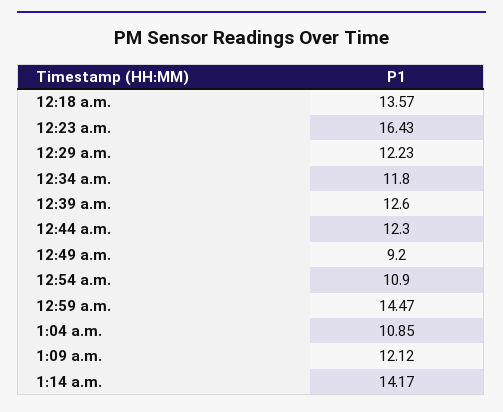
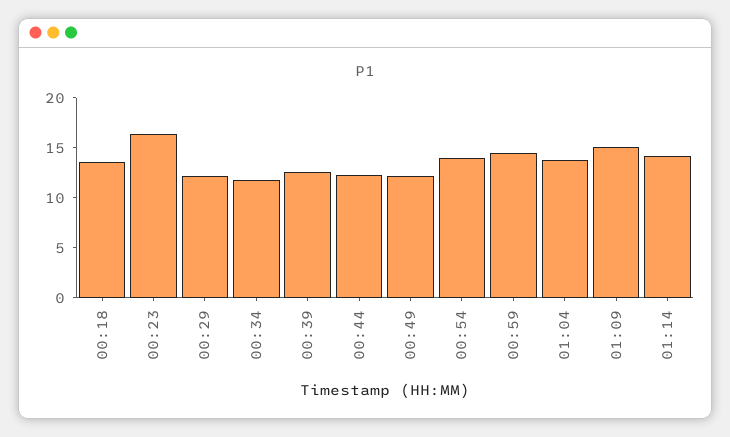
  {
    "12:18 a.m.": 13.57,
    "12:23 a.m.": 16.43,
    "12:29 a.m.": 12.23,
    "12:34 a.m.": 11.8,
    "12:39 a.m.": 12.6,
    "12:44 a.m.": 12.3,
-   "12:49 a.m.": 9.2,
+   "12:49 a.m.": 12,
-   "12:54 a.m.": 10.9,
+   "12:54 a.m.": 14,
    "12:59 a.m.": 14.47,
-   "1:04 a.m.": 10.85,
+   "1:04 a.m.": 14,
-   "1:09 a.m.": 12.12,
+   "1:09 a.m.": 15,
    "1:14 a.m.": 14.17
  }

